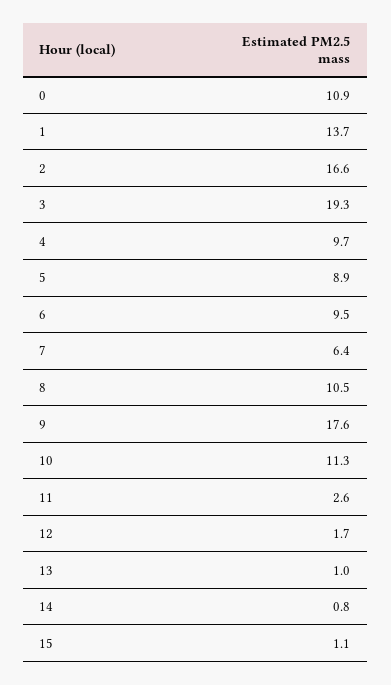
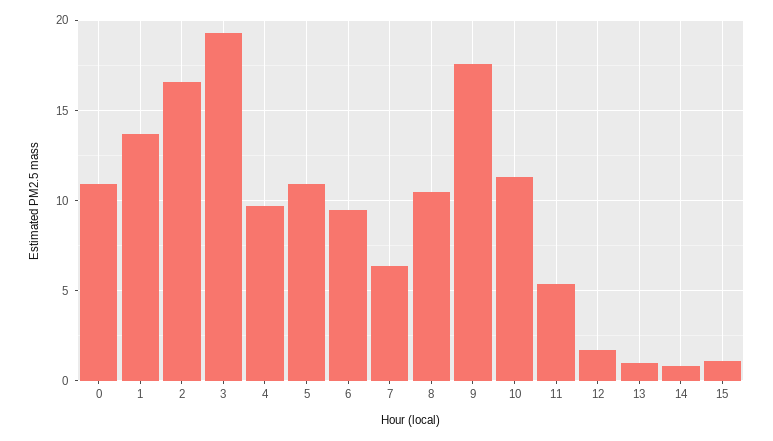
  {
    "0": 10.9,
    "1": 13.7,
    "2": 16.6,
    "3": 19.3,
    "4": 9.7,
-   "5": 8.9,
+   "5": 11,
    "6": 9.5,
    "7": 6.4,
    "8": 10.5,
    "9": 17.6,
    "10": 11.3,
-   "11": 2.6,
+   "11": 5.5,
    "12": 1.7,
    "13": 1,
    "14": 0.8,
    "15": 1.1
  }

